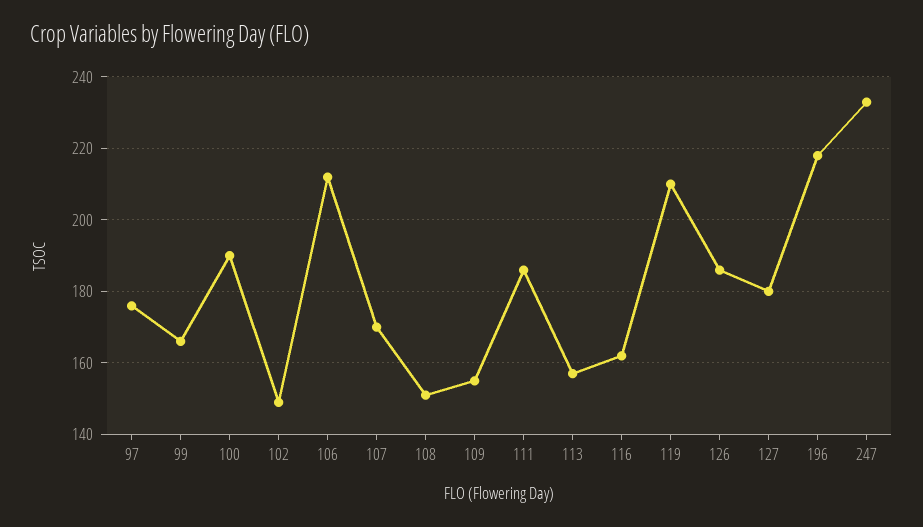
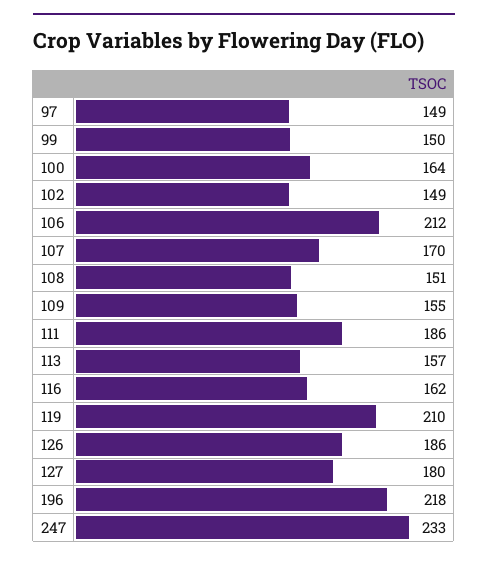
  {
-   "97": 175,
+   "97": 149,
-   "99": 165,
+   "99": 150,
-   "100": 190,
+   "100": 164,
    "102": 149,
    "106": 212,
    "107": 170,
    "108": 151,
    "109": 155,
    "111": 186,
    "113": 157,
    "116": 162,
    "119": 210,
    "126": 186,
    "127": 180,
    "196": 218,
    "247": 233
  }

